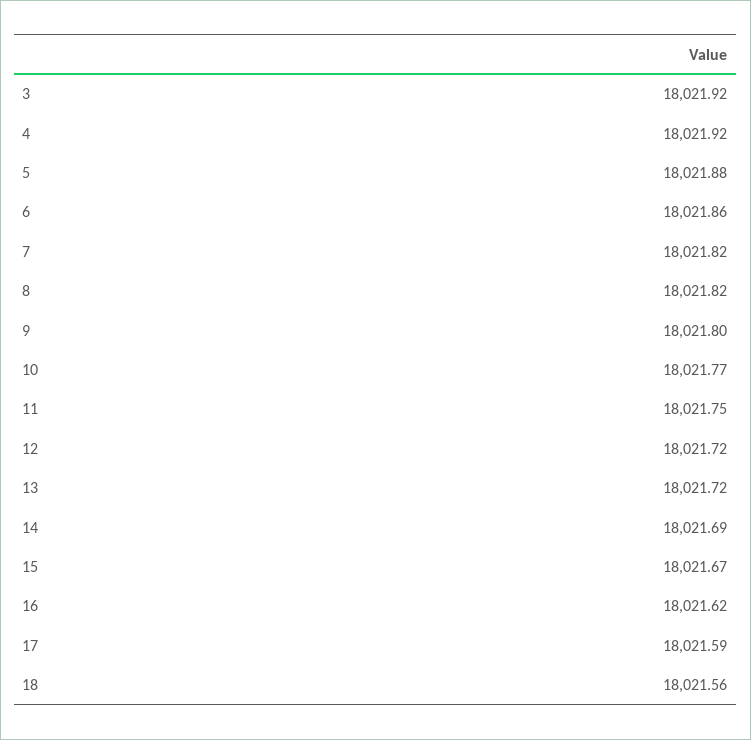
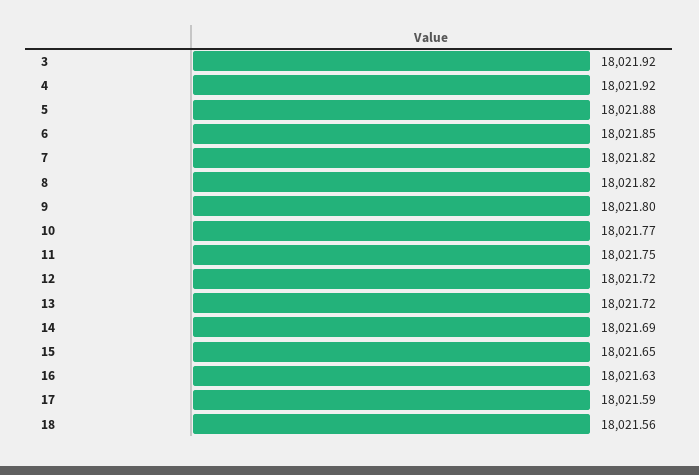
  {
    "3": 18021.92,
    "4": 18021.92,
    "5": 18021.88,
-   "6": 18021.86,
+   "6": 18021.85,
    "7": 18021.82,
    "8": 18021.82,
    "9": 18021.8,
    "10": 18021.77,
    "11": 18021.75,
    "12": 18021.72,
    "13": 18021.72,
    "14": 18021.69,
-   "15": 18021.67,
+   "15": 18021.65,
-   "16": 18021.62,
+   "16": 18021.63,
    "17": 18021.59,
    "18": 18021.56
  }

